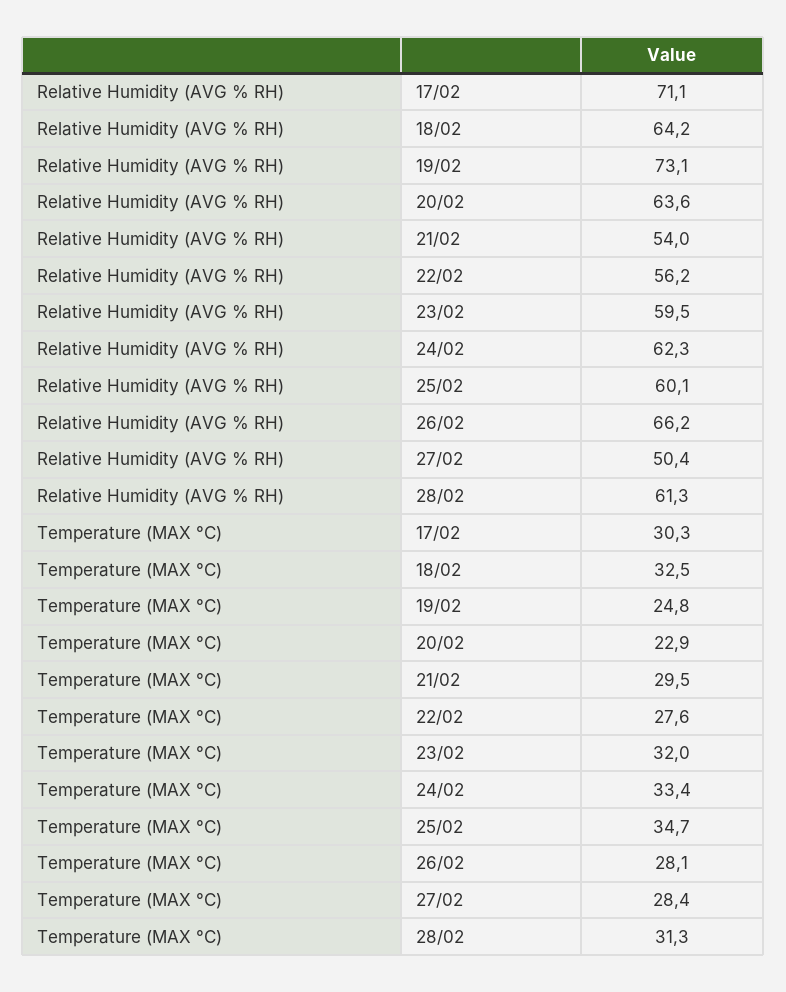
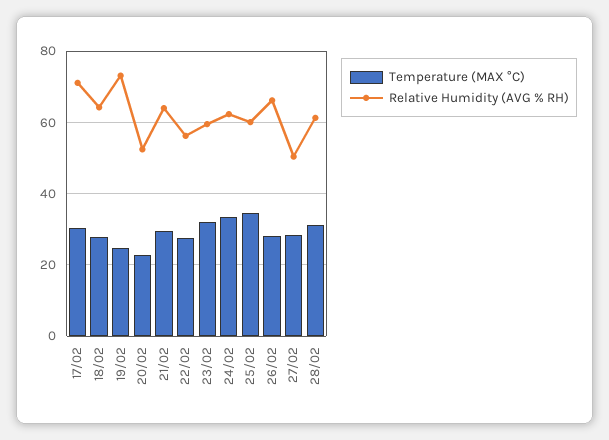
  {
    "Relative Humidity (AVG % RH)": {
      "17/02": 71.1,
      "18/02": 64.2,
      "19/02": 73.1,
-     "20/02": 63.6,
+     "20/02": 52,
-     "21/02": 54,
+     "21/02": 64,
      "22/02": 56.2,
      "23/02": 59.5,
      "24/02": 62.3,
      "25/02": 60.1,
      "26/02": 66.2,
      "27/02": 50.4,
      "28/02": 61.3
    },
    "Temperature (MAX °C)": {
      "17/02": 30.3,
-     "18/02": 32.5,
+     "18/02": 28,
      "19/02": 24.8,
      "20/02": 22.9,
      "21/02": 29.5,
      "22/02": 27.6,
      "23/02": 32,
      "24/02": 33.4,
      "25/02": 34.7,
      "26/02": 28.1,
      "27/02": 28.4,
      "28/02": 31.3
    }
  }

